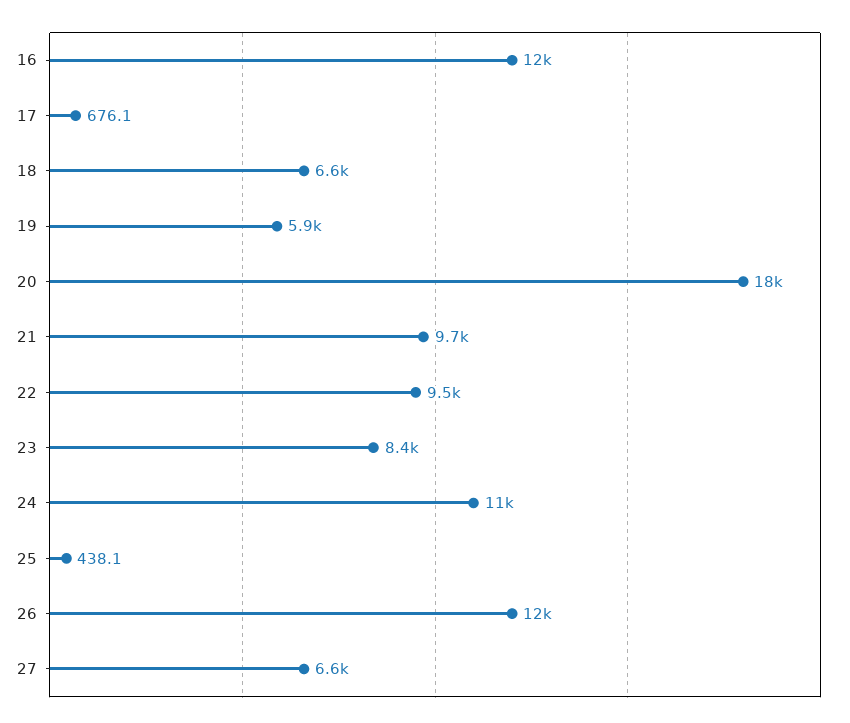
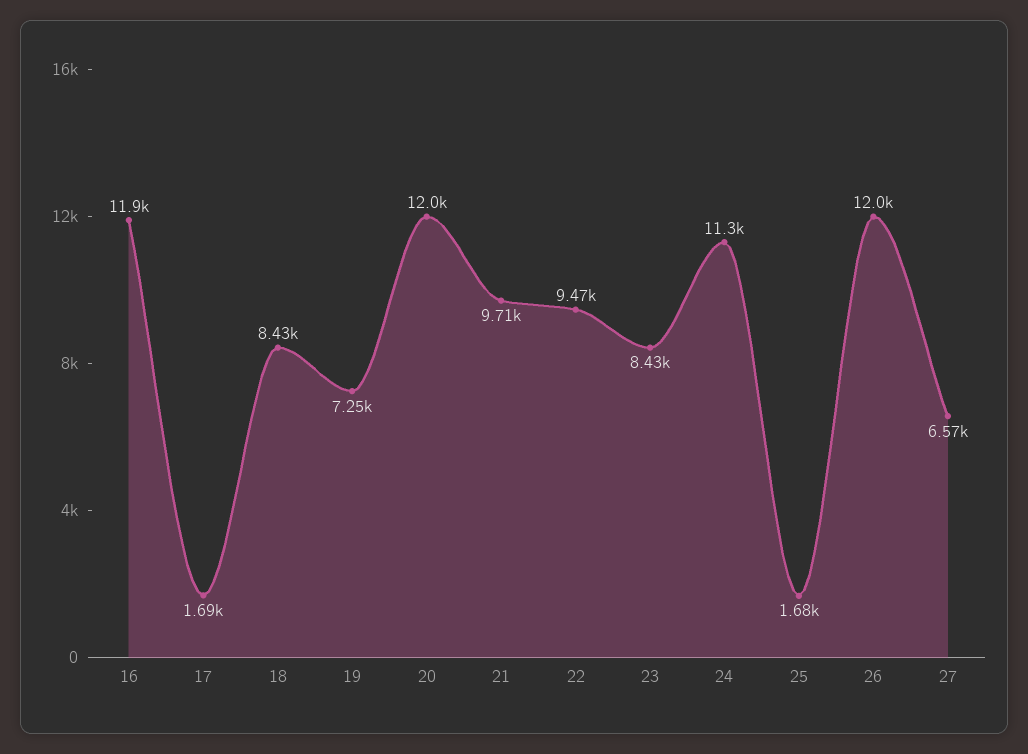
  {
    "16": 11900,
-   "17": 676.1,
+   "17": 1690,
-   "18": 6600,
+   "18": 8430,
-   "19": 5900,
+   "19": 7250,
-   "20": 18000,
+   "20": 12000,
    "21": 9710,
    "22": 9470,
    "23": 8430,
    "24": 11300,
-   "25": 438.1,
+   "25": 1680,
    "26": 12000,
    "27": 6570
  }

